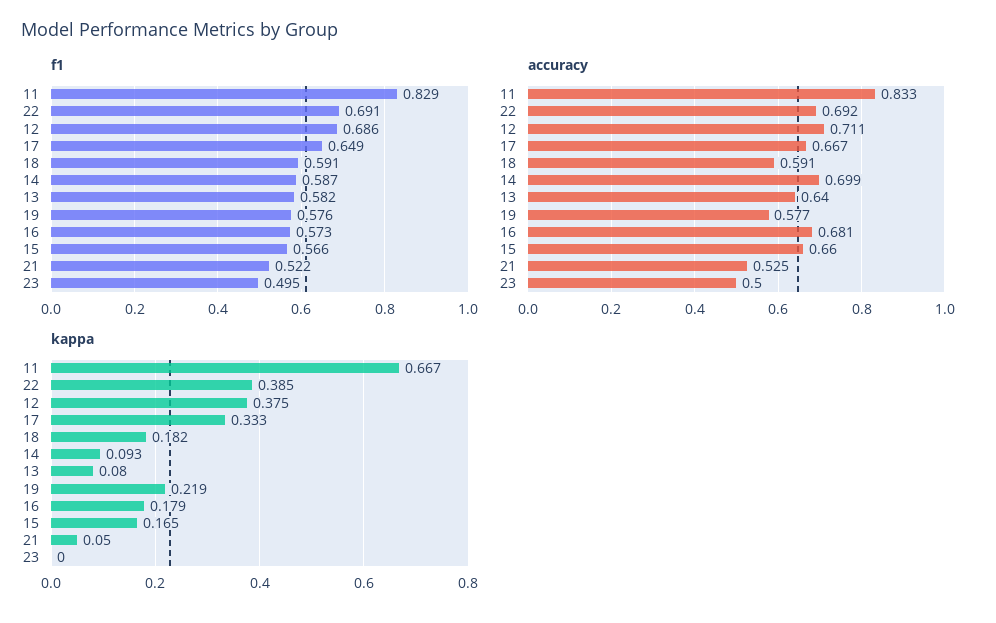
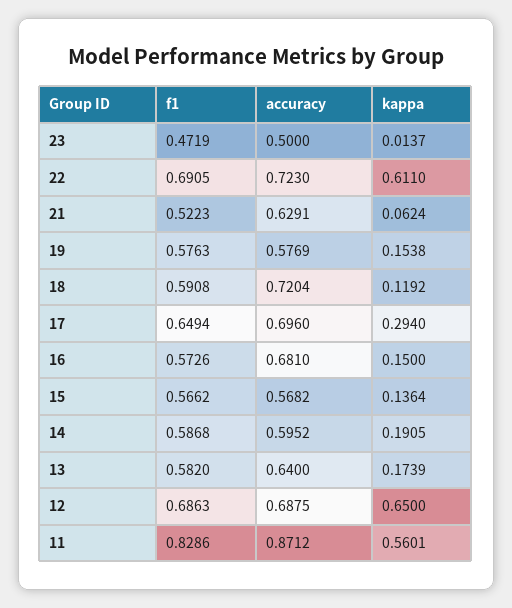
  {
    "f1": {
      "11": 0.8286,
      "22": 0.6905,
      "12": 0.6863,
      "17": 0.6494,
      "18": 0.5908,
      "14": 0.5868,
      "13": 0.582,
      "19": 0.5763,
      "16": 0.5726,
      "15": 0.5662,
      "21": 0.5223,
-     "23": 0.495
+     "23": 0.4719
    },
    "accuracy": {
-     "11": 0.833,
+     "11": 0.8712,
-     "22": 0.692,
+     "22": 0.723,
-     "12": 0.711,
+     "12": 0.6875,
-     "17": 0.667,
+     "17": 0.696,
-     "18": 0.591,
+     "18": 0.7204,
-     "14": 0.699,
+     "14": 0.5952,
      "13": 0.64,
      "19": 0.5769,
      "16": 0.681,
-     "15": 0.66,
+     "15": 0.5682,
-     "21": 0.525,
+     "21": 0.6291,
      "23": 0.5
    },
    "kappa": {
-     "11": 0.667,
+     "11": 0.5601,
-     "22": 0.385,
+     "22": 0.611,
-     "12": 0.375,
+     "12": 0.65,
-     "17": 0.333,
+     "17": 0.294,
-     "18": 0.182,
+     "18": 0.1192,
-     "14": 0.093,
+     "14": 0.1905,
-     "13": 0.08,
+     "13": 0.1739,
-     "19": 0.219,
+     "19": 0.1538,
-     "16": 0.179,
+     "16": 0.15,
-     "15": 0.165,
+     "15": 0.1364,
-     "21": 0.05,
+     "21": 0.0624,
-     "23": 0
+     "23": 0.0137
    }
  }

